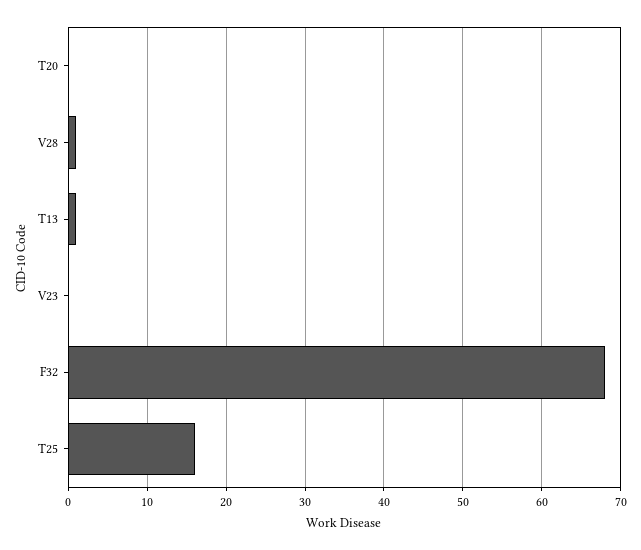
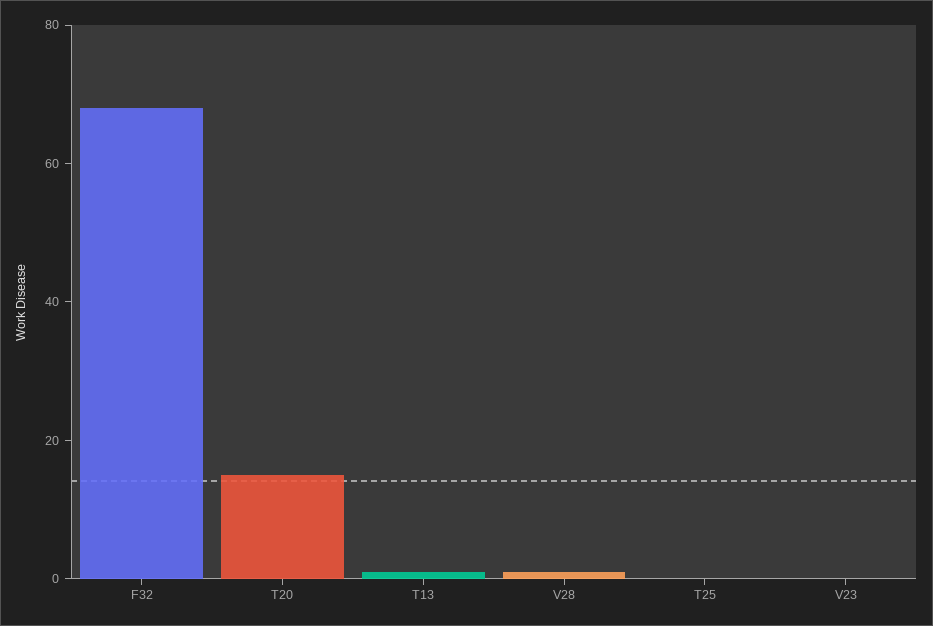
  {
-   "T20": 0,
+   "T20": 15,
    "V28": 1,
    "T13": 1,
    "V23": 0,
    "F32": 68,
-   "T25": 16
+   "T25": 0
  }

